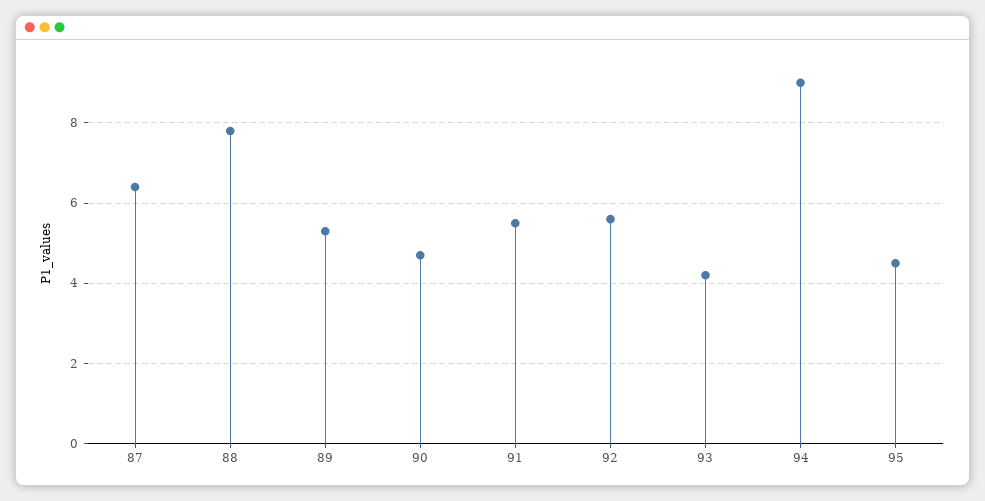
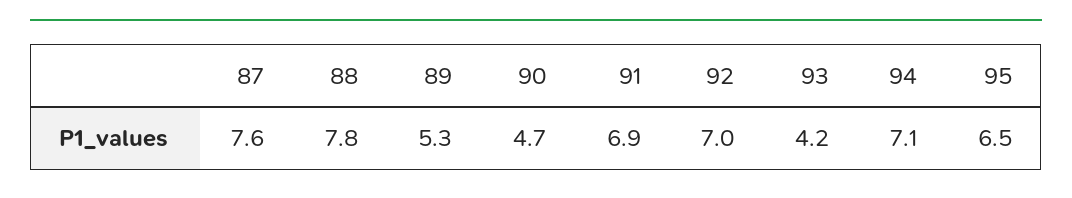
  {
-   "87": 6.5,
+   "87": 7.6,
    "88": 7.8,
    "89": 5.3,
    "90": 4.7,
-   "91": 5.5,
+   "91": 6.9,
-   "92": 5.5,
+   "92": 7,
    "93": 4.2,
-   "94": 9,
+   "94": 7.1,
-   "95": 4.5
+   "95": 6.5
  }

